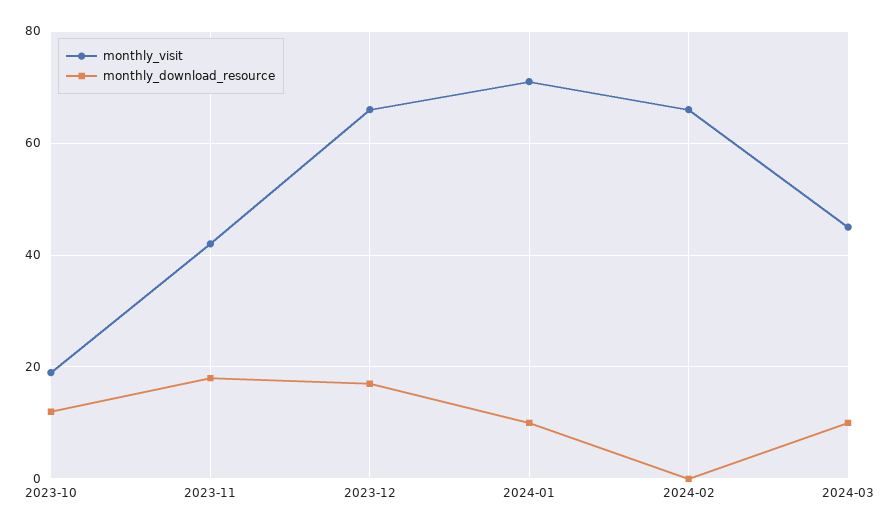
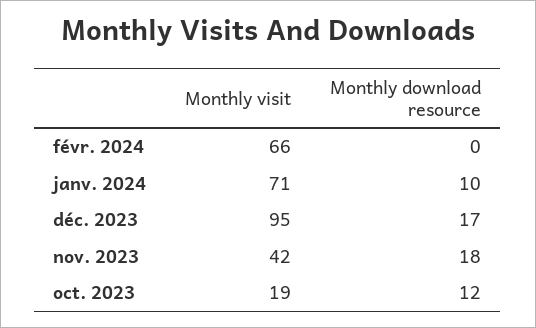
  {
    "monthly_visit": {
      "2023-10": 19,
      "2023-11": 42,
-     "2023-12": 65,
+     "2023-12": 95,
      "2024-01": 71,
-     "2024-02": 66,
+     "2024-02": 66
-     "2024-03": 45
    },
    "monthly_download_resource": {
      "2023-10": 12,
      "2023-11": 18,
      "2023-12": 17,
      "2024-01": 10,
-     "2024-02": 0,
+     "2024-02": 0
-     "2024-03": 10
    }
  }

